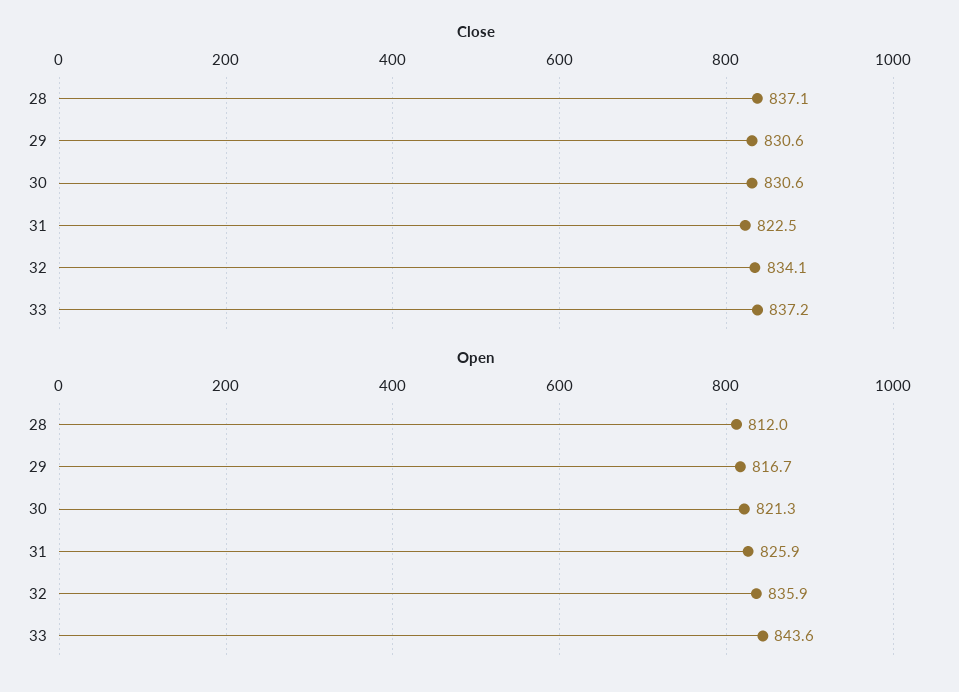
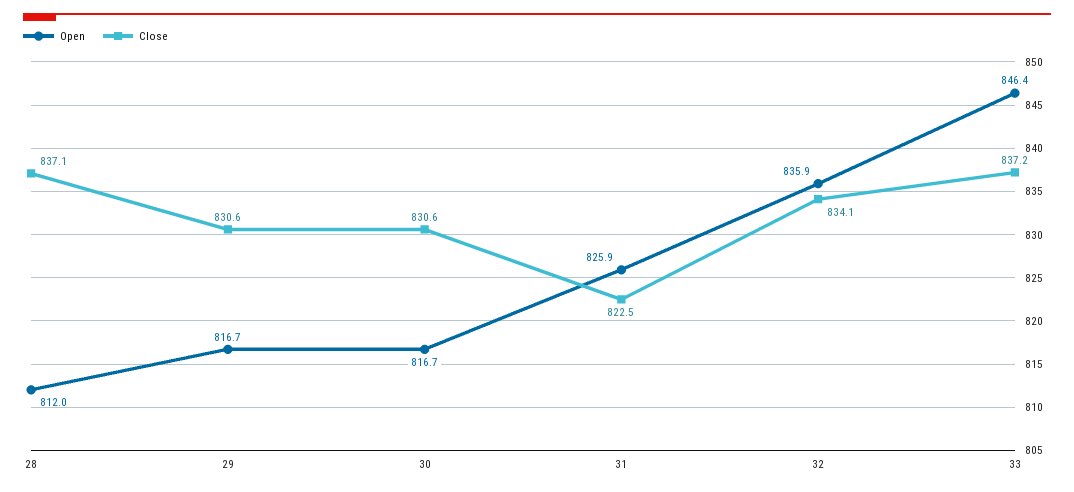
  {
    "Close": {
      "28": 837.1,
      "29": 830.6,
      "30": 830.6,
      "31": 822.5,
      "32": 834.1,
      "33": 837.2
    },
    "Open": {
      "28": 812,
      "29": 816.7,
-     "30": 821.3,
+     "30": 816.7,
      "31": 825.9,
      "32": 835.9,
-     "33": 843.6
+     "33": 846.4
    }
  }

